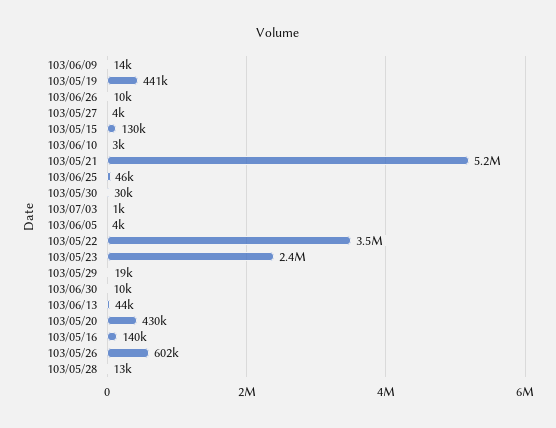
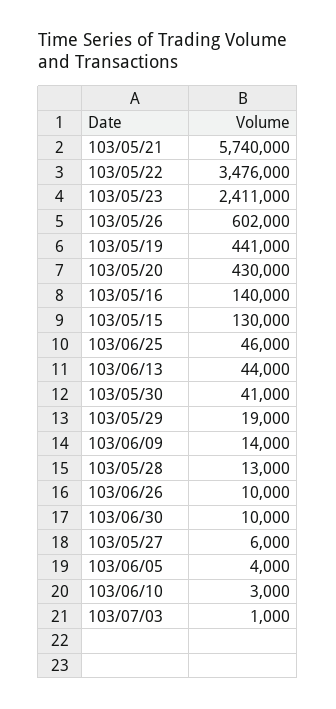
  {
    "103/06/09": 14000,
    "103/05/19": 441000,
    "103/06/26": 10000,
-   "103/05/27": 4000,
+   "103/05/27": 6000,
    "103/05/15": 130000,
    "103/06/10": 3000,
-   "103/05/21": 5200000,
+   "103/05/21": 5740000,
    "103/06/25": 46000,
-   "103/05/30": 30000,
+   "103/05/30": 41000,
    "103/07/03": 1000,
    "103/06/05": 4000,
    "103/05/22": 3476000,
    "103/05/23": 2411000,
    "103/05/29": 19000,
    "103/06/30": 10000,
    "103/06/13": 44000,
    "103/05/20": 430000,
    "103/05/16": 140000,
    "103/05/26": 602000,
    "103/05/28": 13000
  }

